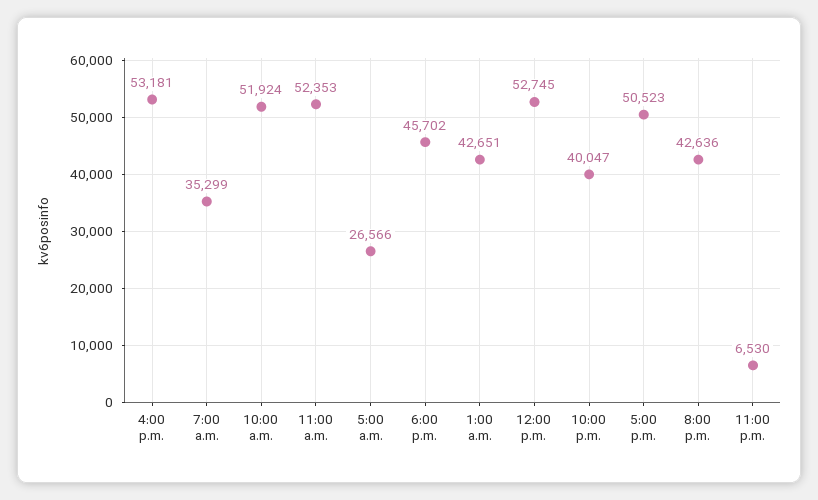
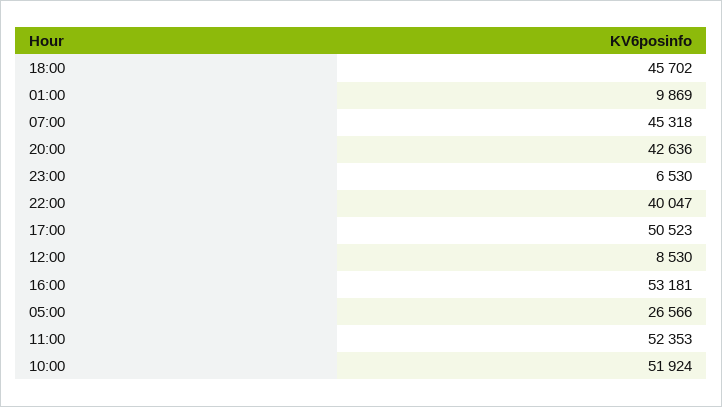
  {
    "4:00 p.m.": 53181,
-   "7:00 a.m.": 35299,
+   "7:00 a.m.": 45318,
    "10:00 a.m.": 51924,
    "11:00 a.m.": 52353,
    "5:00 a.m.": 26566,
    "6:00 p.m.": 45702,
-   "1:00 a.m.": 42651,
+   "1:00 a.m.": 9869,
-   "12:00 p.m.": 52745,
+   "12:00 p.m.": 8530,
    "10:00 p.m.": 40047,
    "5:00 p.m.": 50523,
    "8:00 p.m.": 42636,
    "11:00 p.m.": 6530
  }

